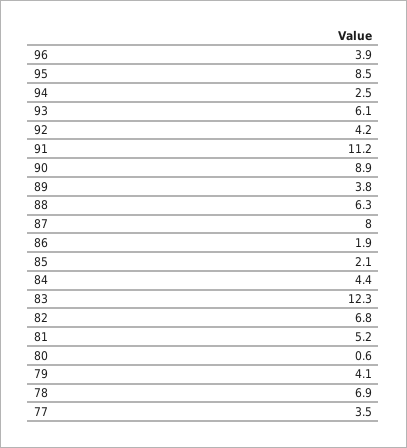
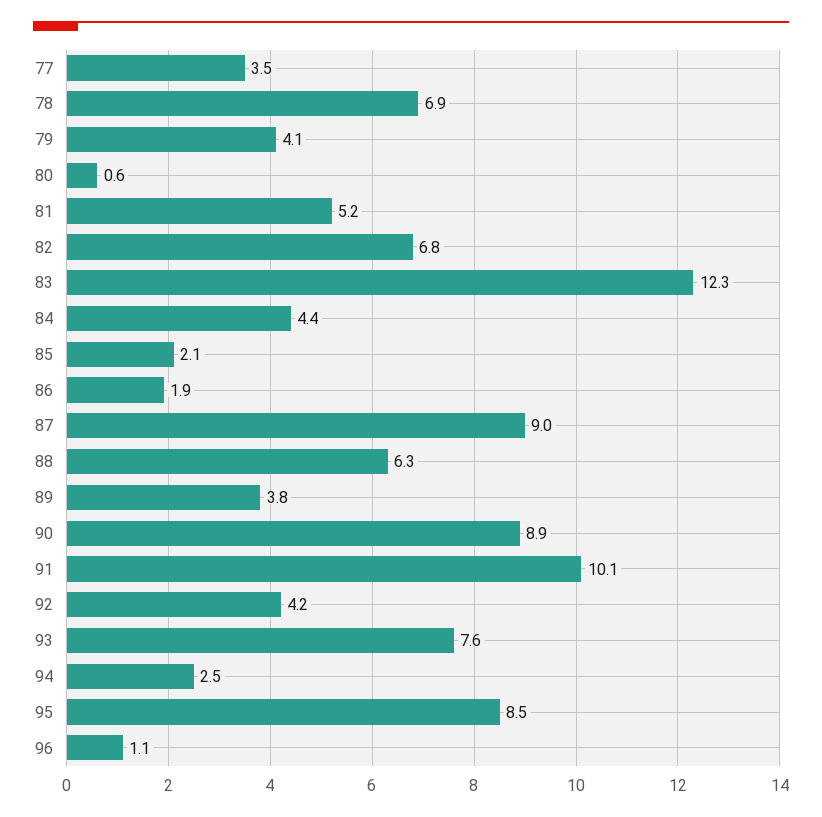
  {
-   "96": 3.9,
+   "96": 1.1,
    "95": 8.5,
    "94": 2.5,
-   "93": 6.1,
+   "93": 7.6,
    "92": 4.2,
-   "91": 11.2,
+   "91": 10.1,
    "90": 8.9,
    "89": 3.8,
    "88": 6.3,
-   "87": 8,
+   "87": 9,
    "86": 1.9,
    "85": 2.1,
    "84": 4.4,
    "83": 12.3,
    "82": 6.8,
    "81": 5.2,
    "80": 0.6,
    "79": 4.1,
    "78": 6.9,
    "77": 3.5
  }

